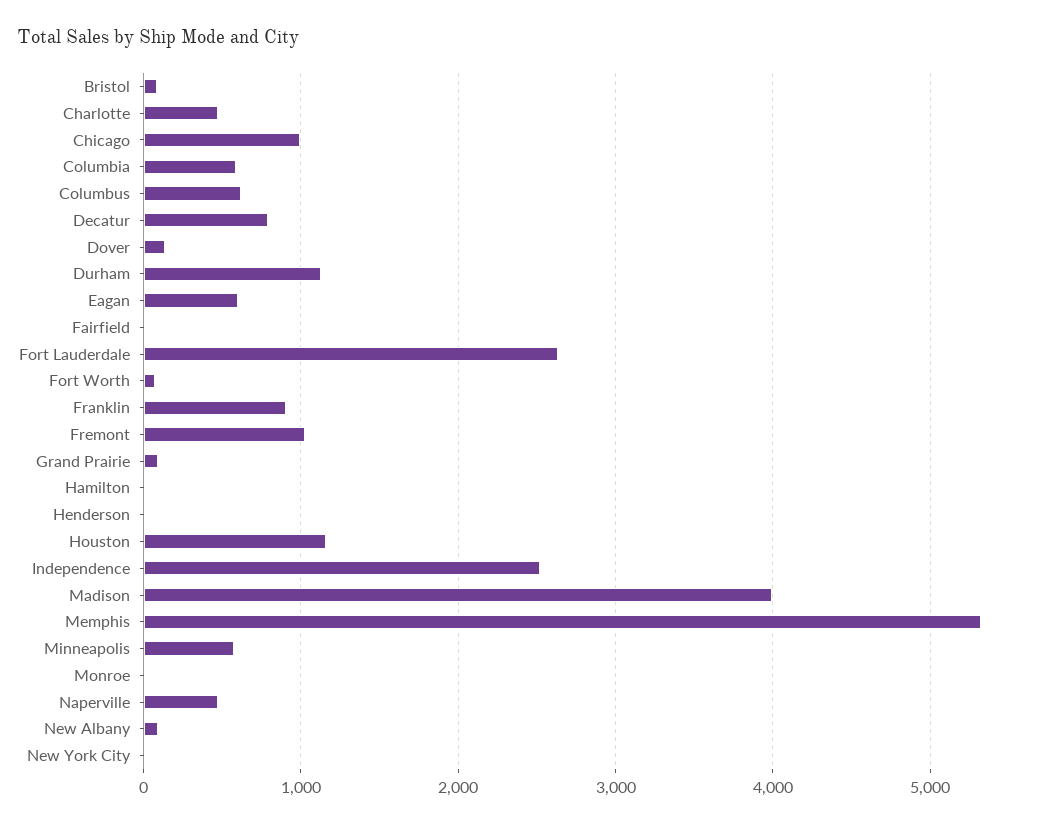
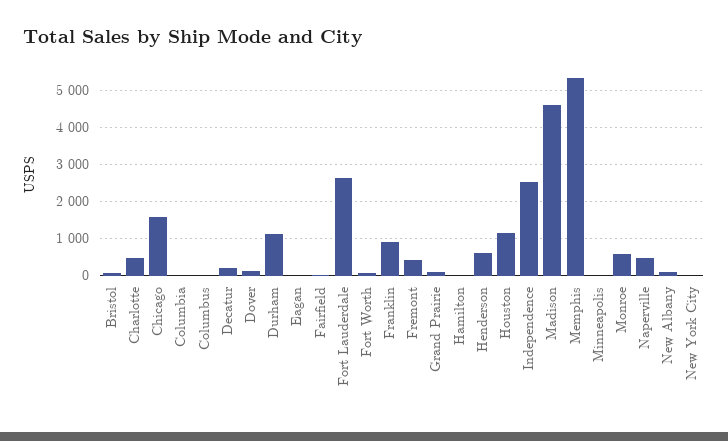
  {
    "Bristol": 100,
    "Charlotte": 500,
-   "Chicago": 1000,
+   "Chicago": 1600,
-   "Columbia": 600,
+   "Columbia": 0,
-   "Columbus": 600,
+   "Columbus": 0,
-   "Decatur": 800,
+   "Decatur": 200,
    "Dover": 100,
    "Durham": 1100,
-   "Eagan": 600,
+   "Eagan": 0,
    "Fairfield": 0,
    "Fort Lauderdale": 2600,
    "Fort Worth": 100,
    "Franklin": 900,
-   "Fremont": 1000,
+   "Fremont": 400,
    "Grand Prairie": 100,
    "Hamilton": 0,
-   "Henderson": 0,
+   "Henderson": 600,
    "Houston": 1200,
    "Independence": 2500,
-   "Madison": 4000,
+   "Madison": 4600,
    "Memphis": 5300,
-   "Minneapolis": 600,
+   "Minneapolis": 0,
-   "Monroe": 0,
+   "Monroe": 600,
    "Naperville": 500,
    "New Albany": 100,
    "New York City": 0
  }

